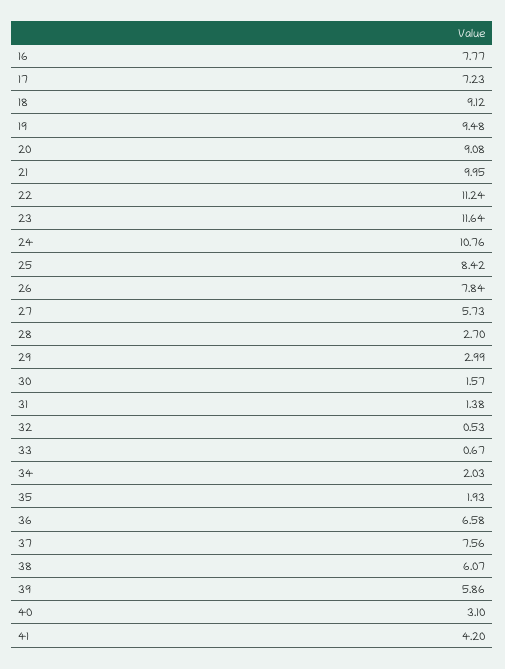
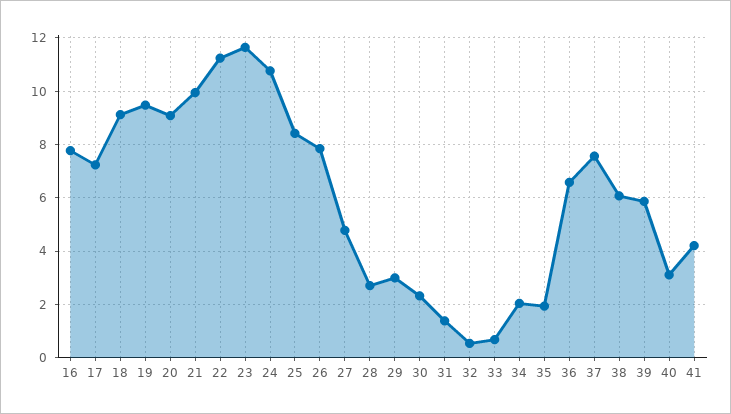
  {
    "16": 7.77,
    "17": 7.23,
    "18": 9.12,
    "19": 9.48,
    "20": 9.08,
    "21": 9.95,
    "22": 11.24,
    "23": 11.64,
    "24": 10.76,
    "25": 8.42,
    "26": 7.84,
-   "27": 5.73,
+   "27": 4.75,
    "28": 2.7,
    "29": 2.99,
-   "30": 1.57,
+   "30": 2.25,
    "31": 1.38,
    "32": 0.53,
    "33": 0.67,
    "34": 2.03,
    "35": 1.93,
    "36": 6.58,
    "37": 7.56,
    "38": 6.07,
    "39": 5.86,
    "40": 3.1,
    "41": 4.2
  }

